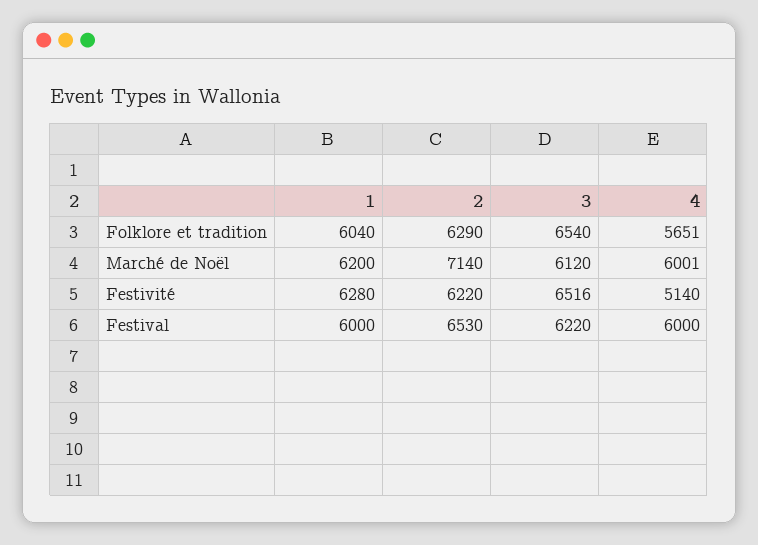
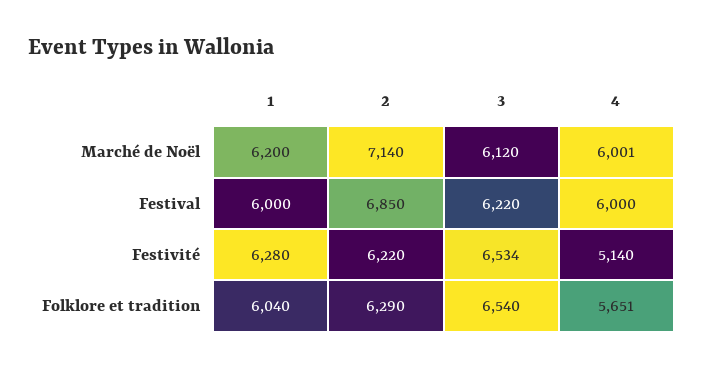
  {
    "1": {
      "Folklore et tradition": 6040,
      "Marché de Noël": 6200,
      "Festivité": 6280,
      "Festival": 6000
    },
    "2": {
      "Folklore et tradition": 6290,
      "Marché de Noël": 7140,
      "Festivité": 6220,
-     "Festival": 6530
+     "Festival": 6850
    },
    "3": {
      "Folklore et tradition": 6540,
      "Marché de Noël": 6120,
-     "Festivité": 6516,
+     "Festivité": 6534,
      "Festival": 6220
    },
    "4": {
      "Folklore et tradition": 5651,
      "Marché de Noël": 6001,
      "Festivité": 5140,
      "Festival": 6000
    }
  }

